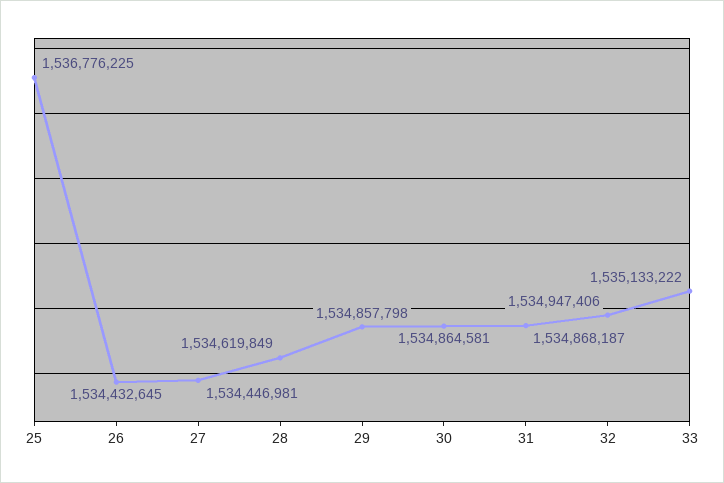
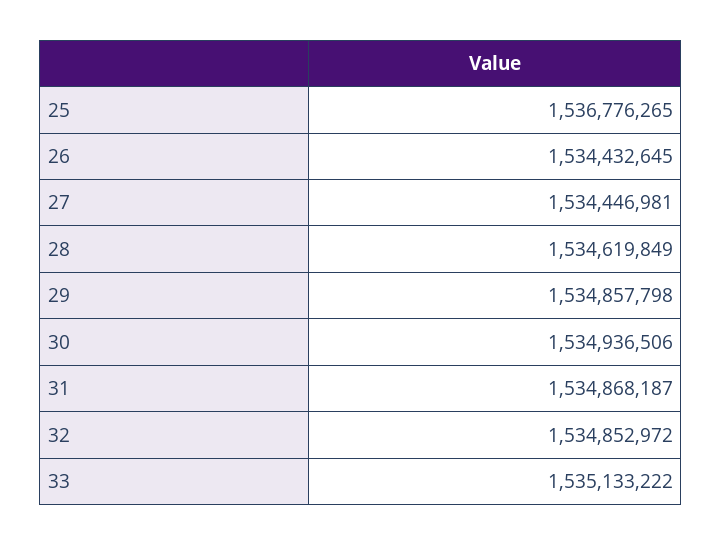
  {
-   "25": 1536776225,
+   "25": 1536776265,
    "26": 1534432645,
    "27": 1534446981,
    "28": 1534619849,
    "29": 1534857798,
-   "30": 1534864581,
+   "30": 1534936506,
    "31": 1534868187,
-   "32": 1534947406,
+   "32": 1534852972,
    "33": 1535133222
  }

